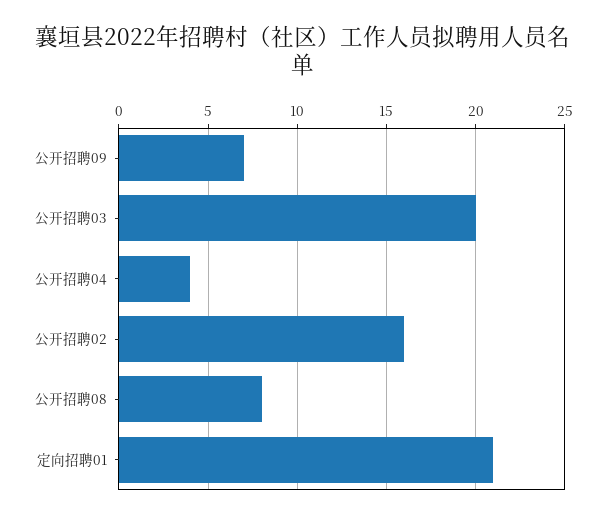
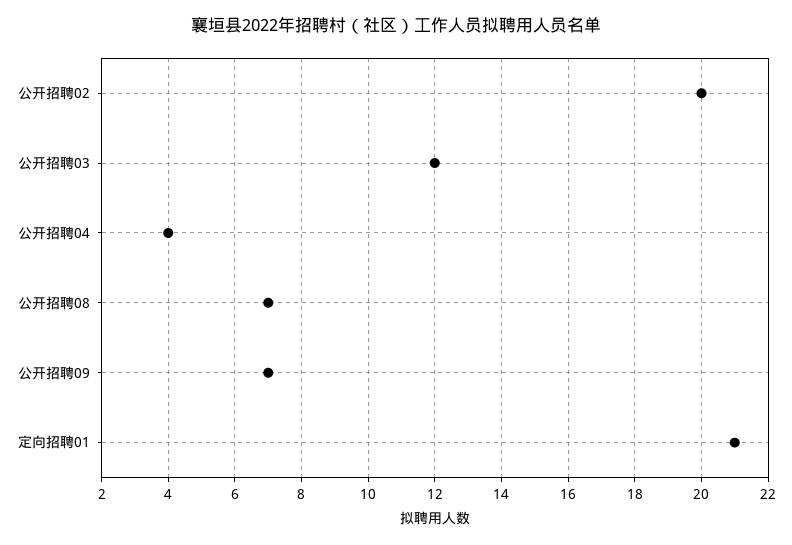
  {
    "公开招聘09": 7,
-   "公开招聘03": 20,
+   "公开招聘03": 12,
    "公开招聘04": 4,
-   "公开招聘02": 16,
+   "公开招聘02": 20,
-   "公开招聘08": 8,
+   "公开招聘08": 7,
    "定向招聘01": 21
  }

